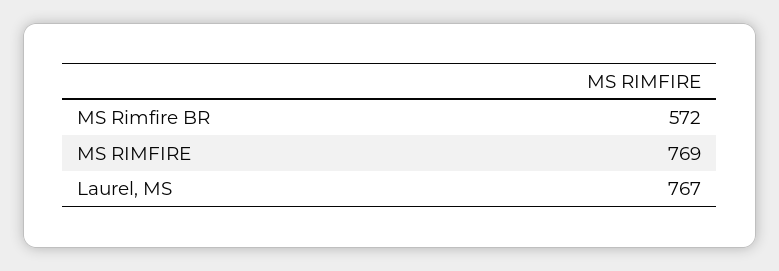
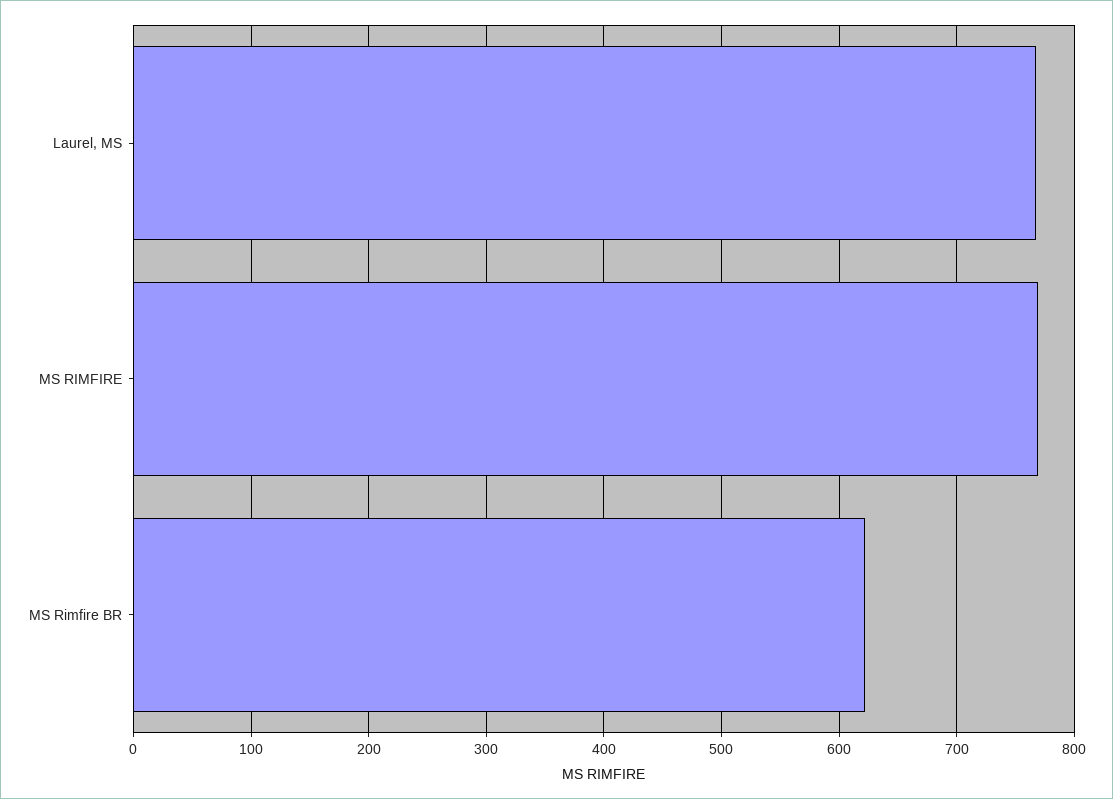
  {
-   "MS Rimfire BR": 572,
+   "MS Rimfire BR": 620,
    "MS RIMFIRE": 769,
    "Laurel, MS": 767
  }

